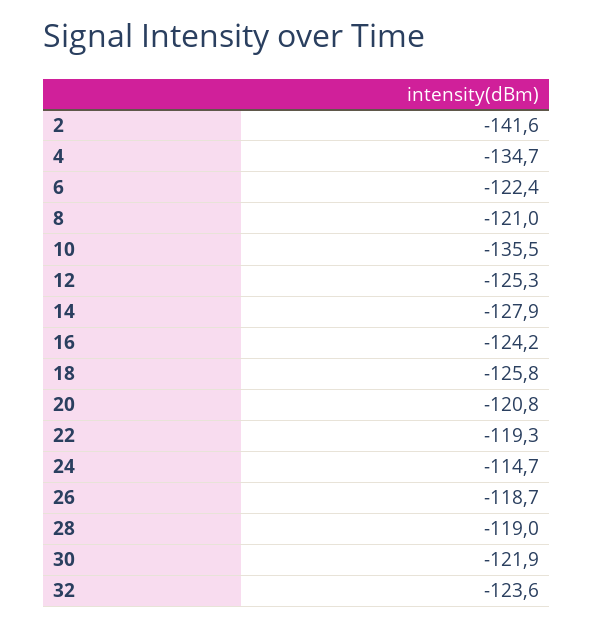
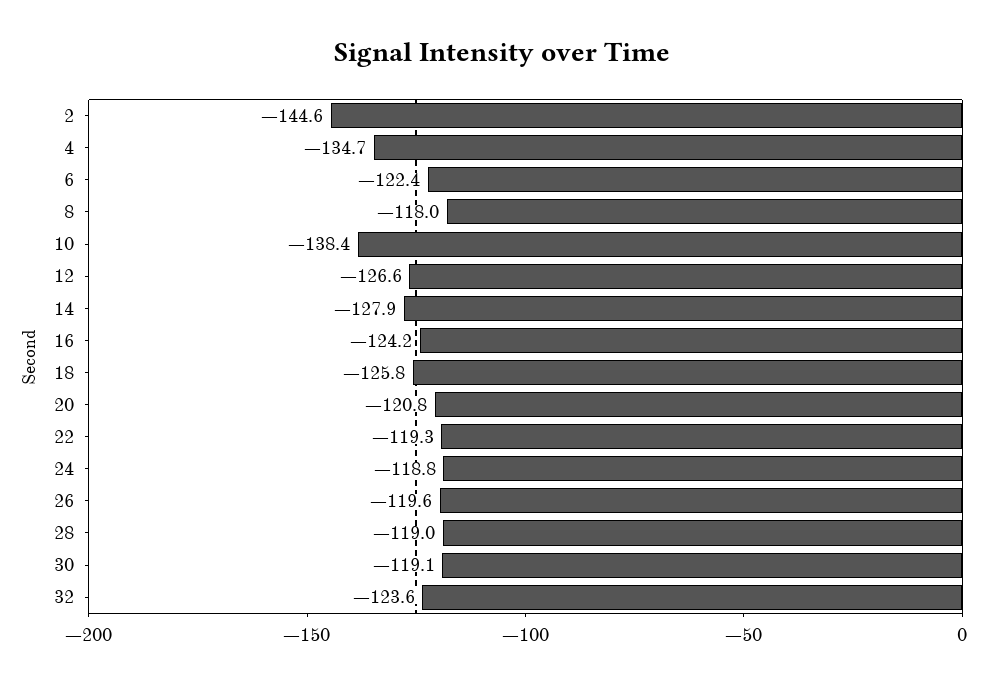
  {
-   "2": -141.6,
+   "2": -144.6,
    "4": -134.7,
    "6": -122.4,
-   "8": -121,
+   "8": -118,
-   "10": -135.5,
+   "10": -138.4,
-   "12": -125.3,
+   "12": -126.6,
    "14": -127.9,
    "16": -124.2,
    "18": -125.8,
    "20": -120.8,
    "22": -119.3,
-   "24": -114.7,
+   "24": -118.8,
-   "26": -118.7,
+   "26": -119.6,
    "28": -119,
-   "30": -121.9,
+   "30": -119.1,
    "32": -123.6
  }

